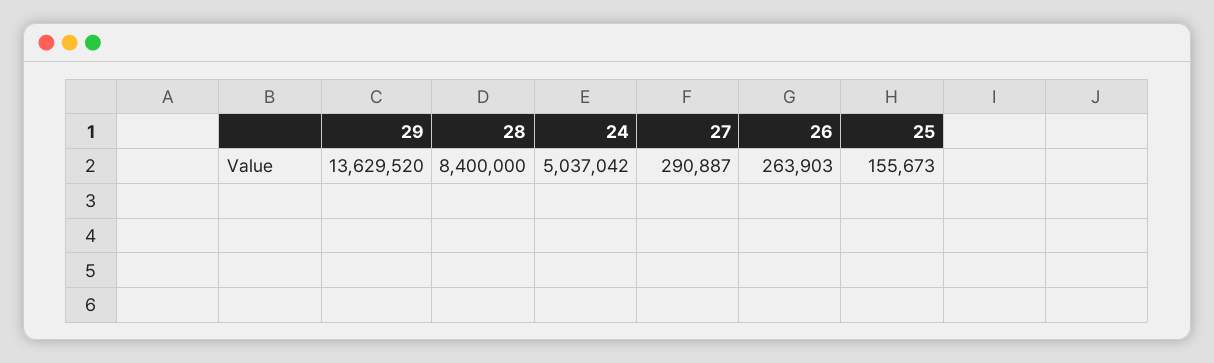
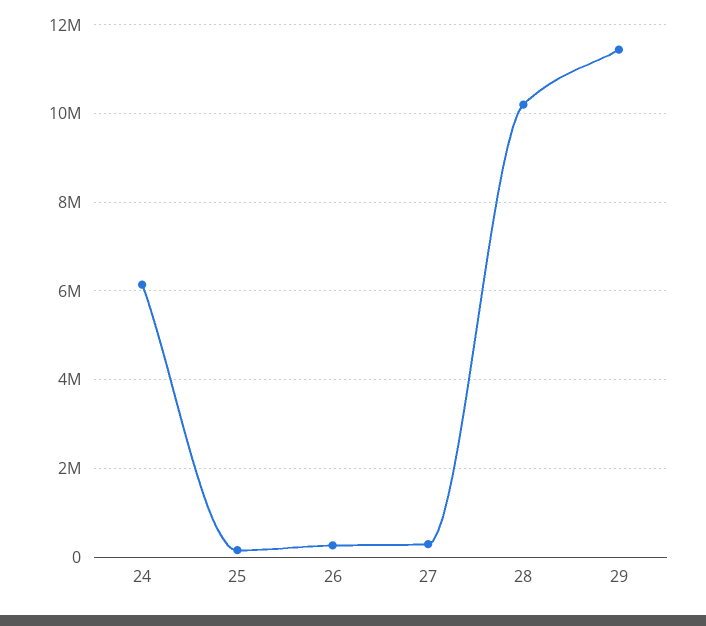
  {
-   "29": 13629520,
+   "29": 11400000,
-   "28": 8400000,
+   "28": 10200000,
-   "24": 5037042,
+   "24": 6200000,
    "27": 290887,
    "26": 263903,
    "25": 155673
  }

